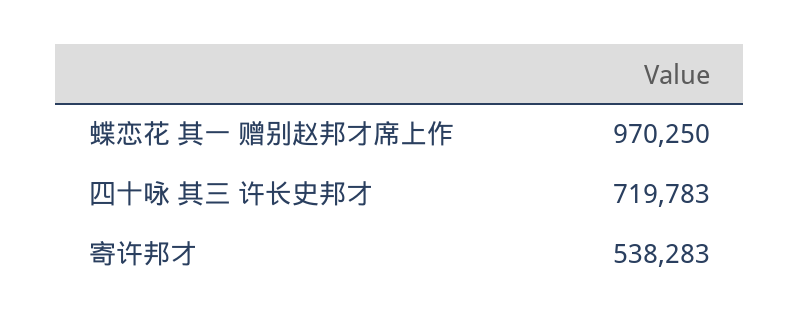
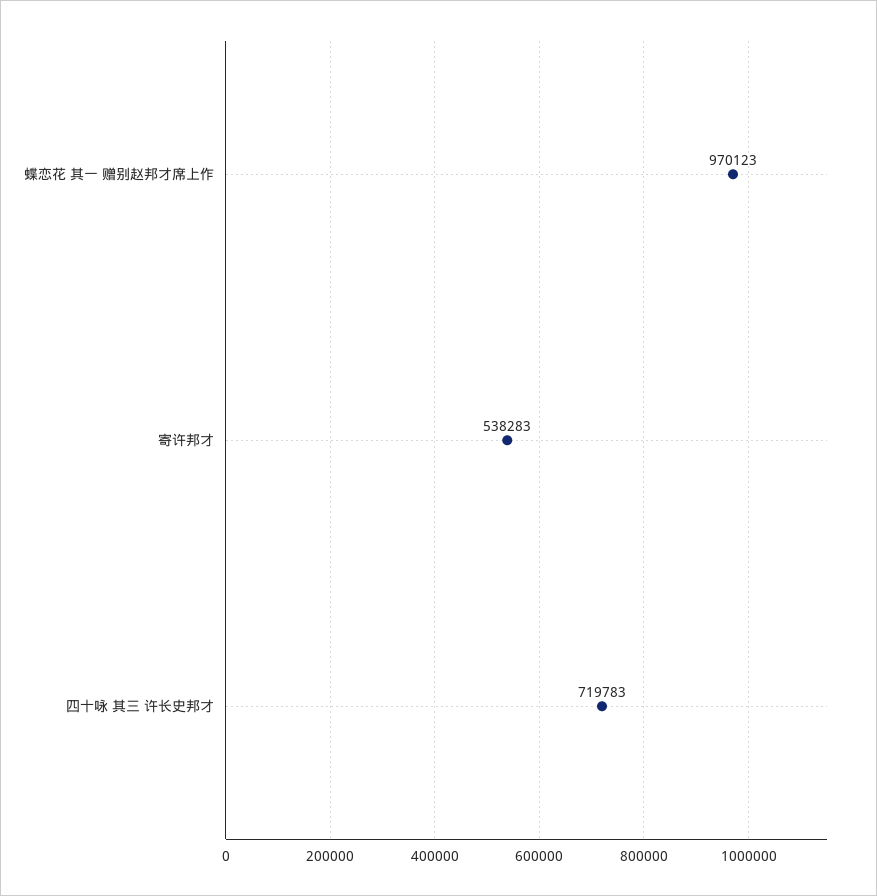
  {
-   "蝶恋花 其一 赠别赵邦才席上作": 970250,
+   "蝶恋花 其一 赠别赵邦才席上作": 970123,
    "四十咏 其三 许长史邦才": 719783,
    "寄许邦才": 538283
  }

